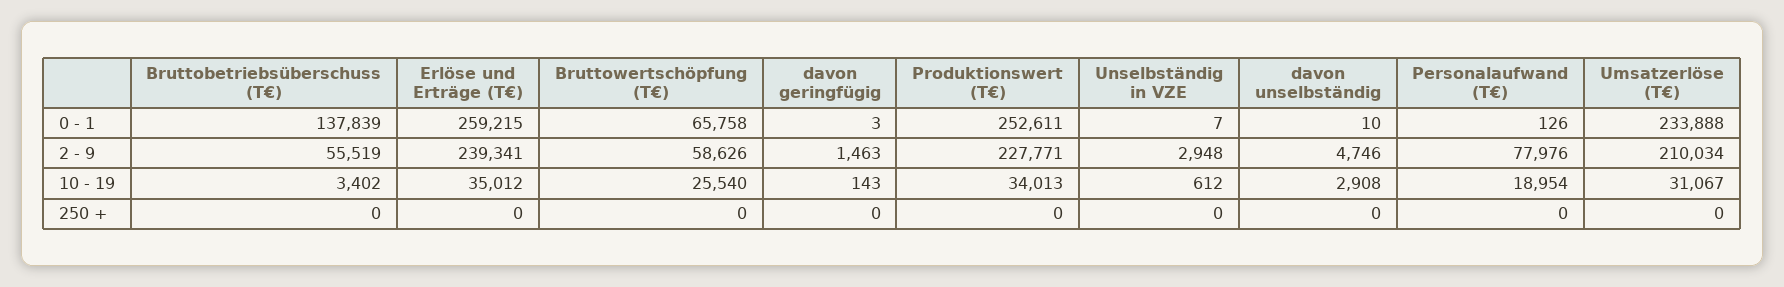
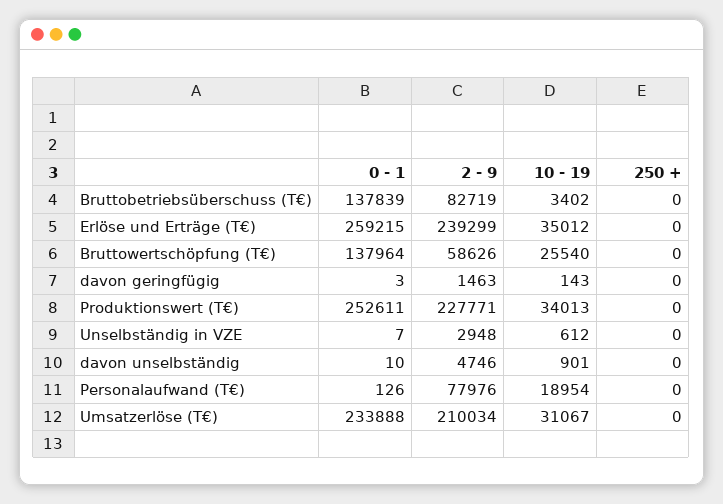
  {
    "Bruttobetriebsüberschuss (T€)": {
      "0 - 1": 137839,
-     "2 - 9": 55519,
+     "2 - 9": 82719,
      "10 - 19": 3402,
      "250 +": 0
    },
    "Erlöse und Erträge (T€)": {
      "0 - 1": 259215,
-     "2 - 9": 239341,
+     "2 - 9": 239299,
      "10 - 19": 35012,
      "250 +": 0
    },
    "Bruttowertschöpfung (T€)": {
-     "0 - 1": 65758,
+     "0 - 1": 137964,
      "2 - 9": 58626,
      "10 - 19": 25540,
      "250 +": 0
    },
    "davon geringfügig": {
      "0 - 1": 3,
      "2 - 9": 1463,
      "10 - 19": 143,
      "250 +": 0
    },
    "Produktionswert (T€)": {
      "0 - 1": 252611,
      "2 - 9": 227771,
      "10 - 19": 34013,
      "250 +": 0
    },
    "Unselbständig in VZE": {
      "0 - 1": 7,
      "2 - 9": 2948,
      "10 - 19": 612,
      "250 +": 0
    },
    "davon unselbständig": {
      "0 - 1": 10,
      "2 - 9": 4746,
-     "10 - 19": 2908,
+     "10 - 19": 901,
      "250 +": 0
    },
    "Personalaufwand (T€)": {
      "0 - 1": 126,
      "2 - 9": 77976,
      "10 - 19": 18954,
      "250 +": 0
    },
    "Umsatzerlöse (T€)": {
      "0 - 1": 233888,
      "2 - 9": 210034,
      "10 - 19": 31067,
      "250 +": 0
    }
  }

